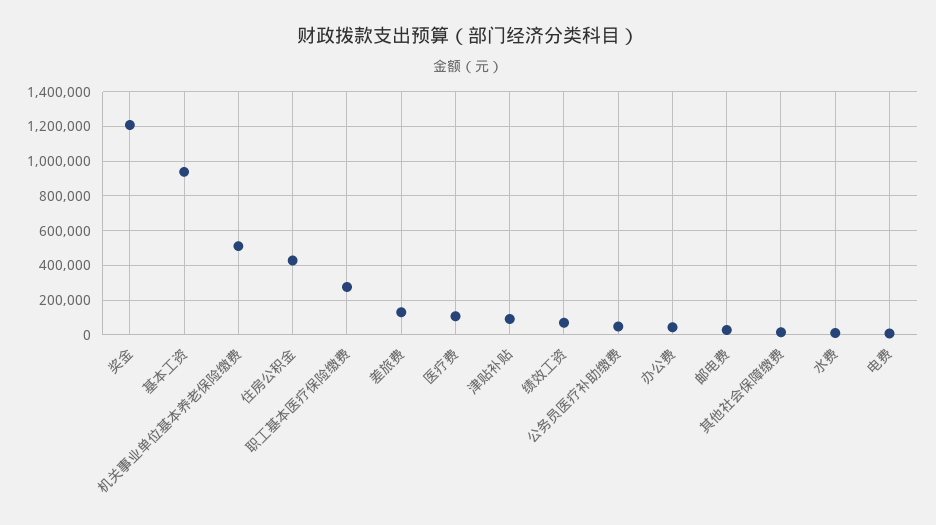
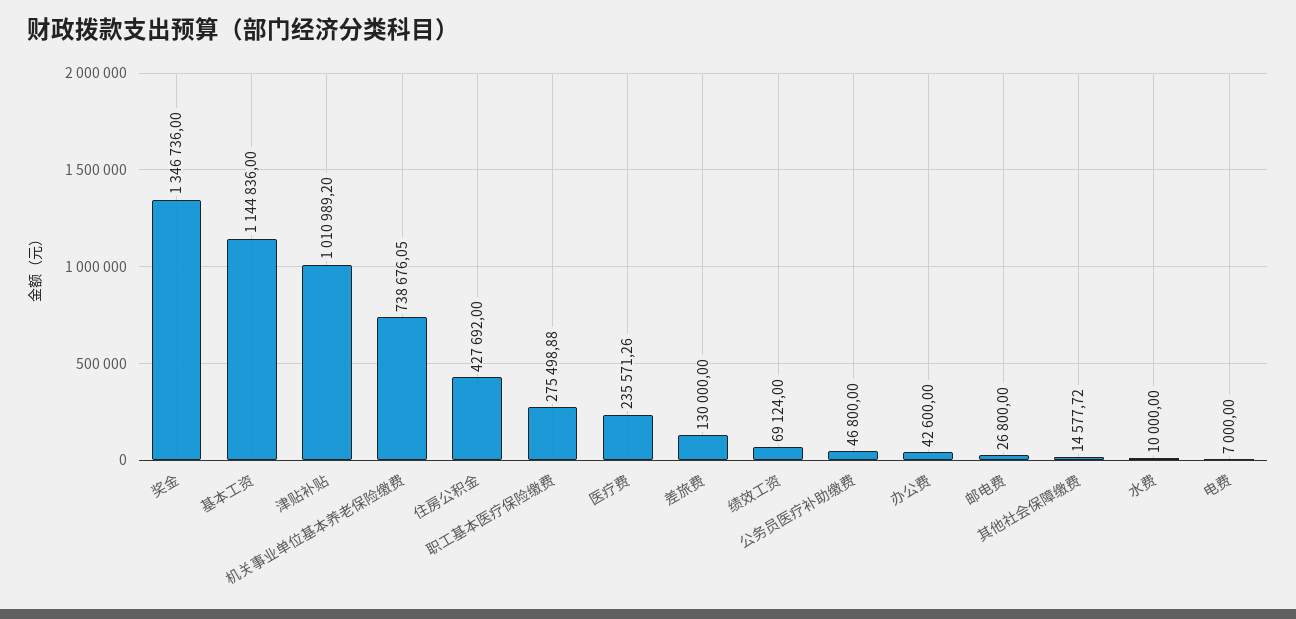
  {
-   "奖金": 1200000,
+   "奖金": 1346736,
-   "基本工资": 950000,
+   "基本工资": 1144836,
-   "机关事业单位基本养老保险缴费": 500000,
+   "机关事业单位基本养老保险缴费": 738676.05,
    "住房公积金": 427692,
    "职工基本医疗保险缴费": 275498.88,
    "差旅费": 130000,
-   "医疗费": 100000,
+   "医疗费": 235571.26,
-   "津贴补贴": 100000,
+   "津贴补贴": 1010989.2,
    "绩效工资": 69124,
    "公务员医疗补助缴费": 46800,
    "办公费": 42600,
    "邮电费": 26800,
    "其他社会保障缴费": 14577.72,
    "水费": 10000,
    "电费": 7000
  }

